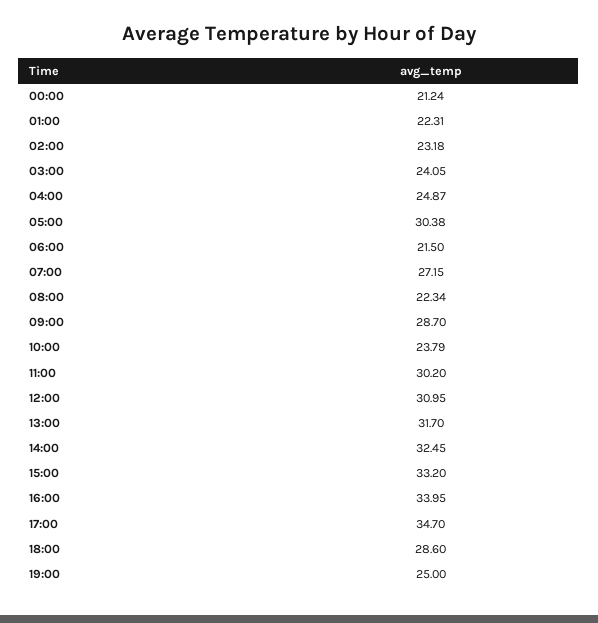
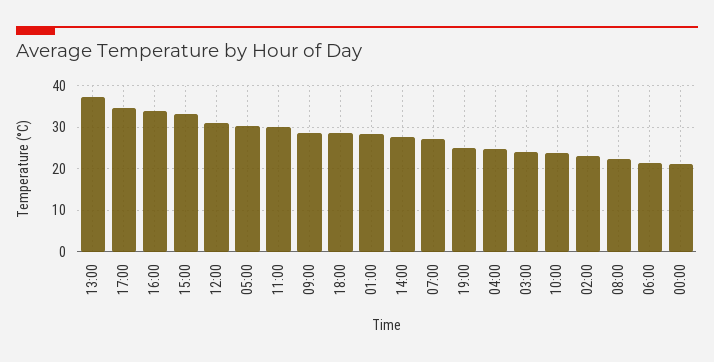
  {
    "00:00": 21.24,
-   "01:00": 22.31,
+   "01:00": 28,
    "02:00": 23.18,
    "03:00": 24.05,
    "04:00": 24.87,
    "05:00": 30.38,
    "06:00": 21.5,
    "07:00": 27.15,
    "08:00": 22.34,
    "09:00": 28.7,
    "10:00": 23.79,
    "11:00": 30.2,
    "12:00": 30.95,
-   "13:00": 31.7,
+   "13:00": 38,
-   "14:00": 32.45,
+   "14:00": 28,
    "15:00": 33.2,
    "16:00": 33.95,
    "17:00": 34.7,
    "18:00": 28.6,
    "19:00": 25
  }

